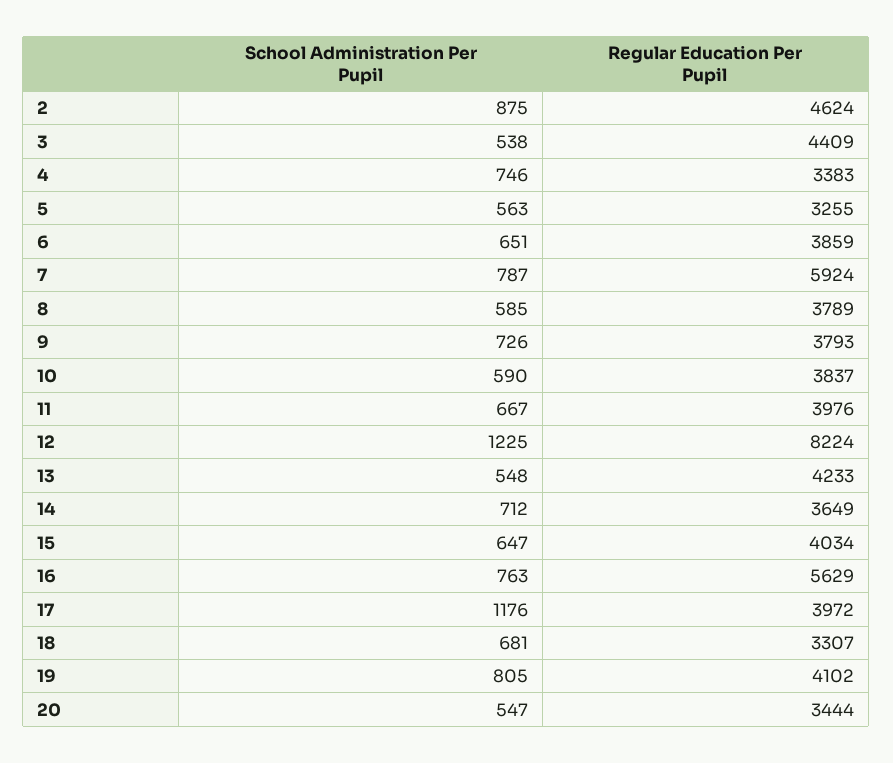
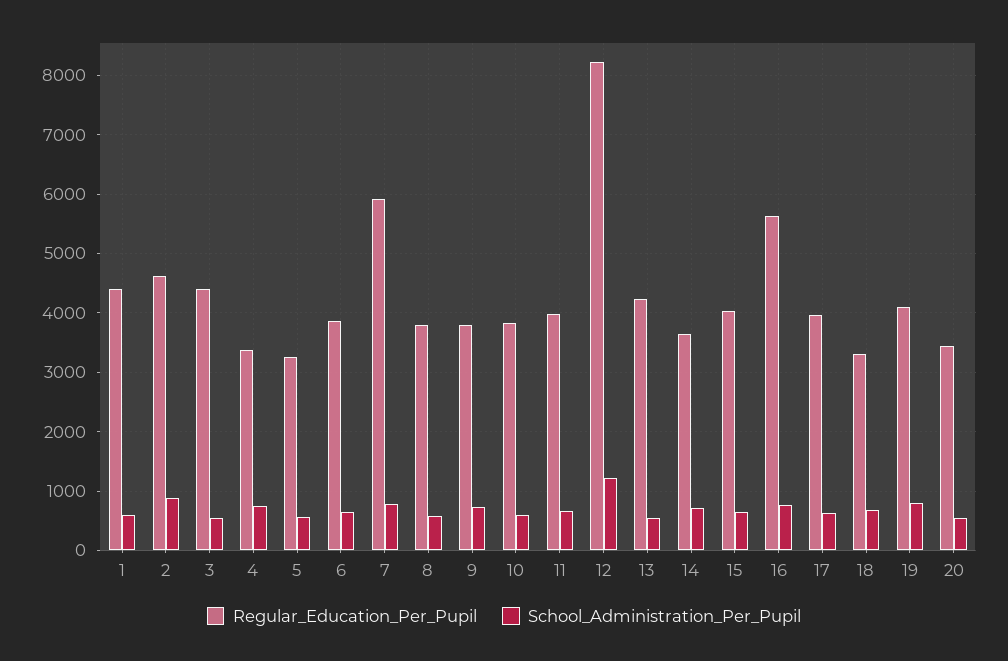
  {
    "School Administration Per Pupil": {
      "2": 875,
      "3": 538,
      "4": 746,
      "5": 563,
      "6": 651,
      "7": 787,
      "8": 585,
      "9": 726,
      "10": 590,
      "11": 667,
      "12": 1225,
      "13": 548,
      "14": 712,
      "15": 647,
      "16": 763,
-     "17": 1176,
+     "17": 600,
      "18": 681,
      "19": 805,
-     "20": 547
+     "20": 547,
+     "1": 600
    },
    "Regular Education Per Pupil": {
      "2": 4624,
      "3": 4409,
      "4": 3383,
      "5": 3255,
      "6": 3859,
      "7": 5924,
      "8": 3789,
      "9": 3793,
      "10": 3837,
      "11": 3976,
      "12": 8224,
      "13": 4233,
      "14": 3649,
      "15": 4034,
      "16": 5629,
      "17": 3972,
      "18": 3307,
      "19": 4102,
-     "20": 3444
+     "20": 3444,
+     "1": 4400
    }
  }

